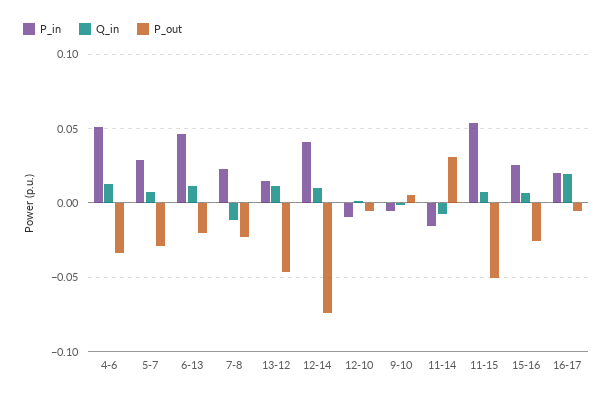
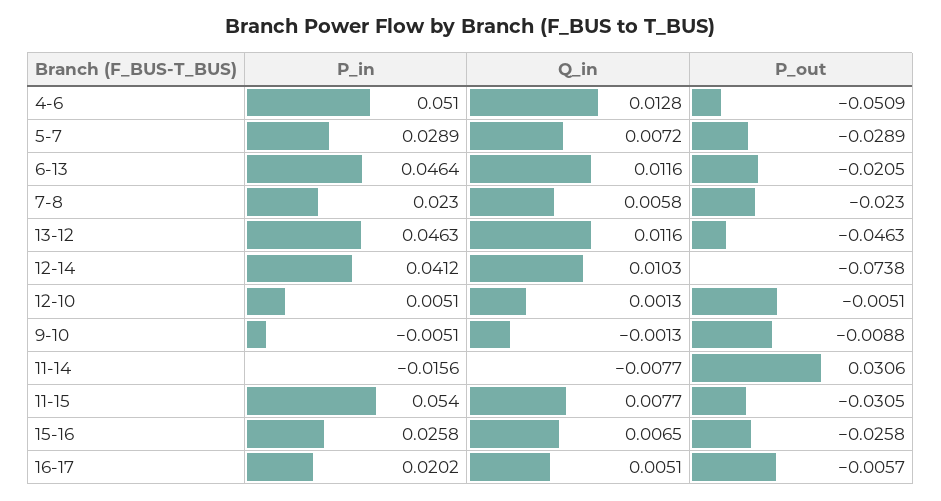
  {
    "P_in": {
      "4-6": 0.051,
      "5-7": 0.0289,
      "6-13": 0.0464,
      "7-8": 0.023,
-     "13-12": 0.015,
+     "13-12": 0.0463,
      "12-14": 0.0412,
-     "12-10": -0.01,
+     "12-10": 0.0051,
      "9-10": -0.0051,
      "11-14": -0.0156,
      "11-15": 0.054,
      "15-16": 0.0258,
      "16-17": 0.0202
    },
    "Q_in": {
      "4-6": 0.0128,
      "5-7": 0.0072,
      "6-13": 0.0116,
-     "7-8": -0.01,
+     "7-8": 0.0058,
      "13-12": 0.0116,
      "12-14": 0.0103,
      "12-10": 0.0013,
      "9-10": -0.0013,
      "11-14": -0.0077,
      "11-15": 0.0077,
      "15-16": 0.0065,
-     "16-17": 0.02
+     "16-17": 0.0051
    },
    "P_out": {
-     "4-6": -0.035,
+     "4-6": -0.0509,
      "5-7": -0.0289,
      "6-13": -0.0205,
      "7-8": -0.023,
      "13-12": -0.0463,
      "12-14": -0.0738,
      "12-10": -0.0051,
-     "9-10": 0.005,
+     "9-10": -0.0088,
      "11-14": 0.0306,
-     "11-15": -0.05,
+     "11-15": -0.0305,
      "15-16": -0.0258,
      "16-17": -0.0057
    }
  }

